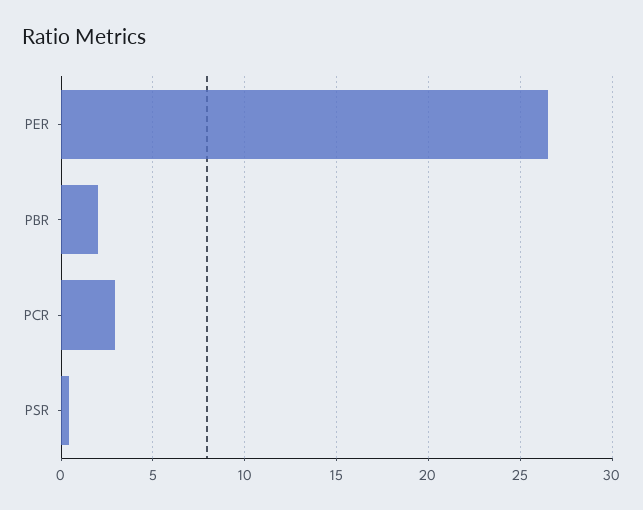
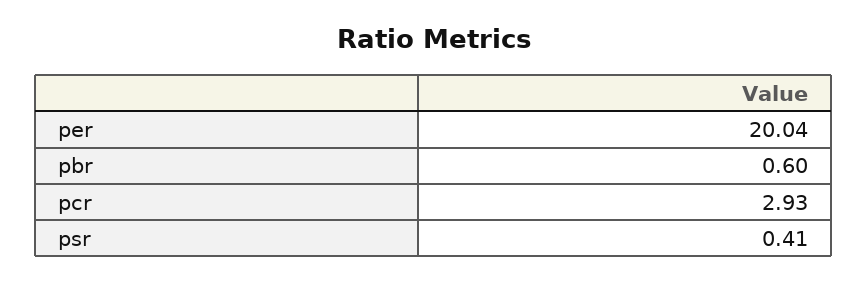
  {
-   "PER": 26.5,
+   "PER": 20.04,
-   "PBR": 2,
+   "PBR": 0.6,
    "PCR": 2.93,
    "PSR": 0.41
  }

